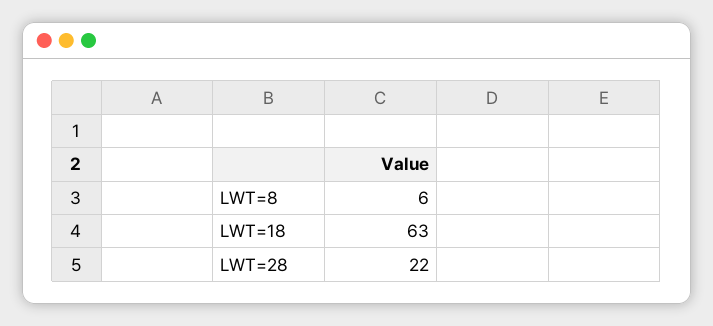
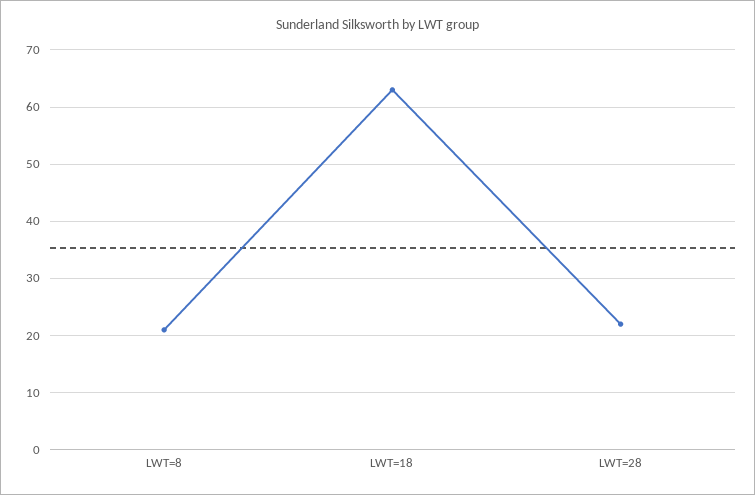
  {
-   "LWT=8": 6,
+   "LWT=8": 20,
    "LWT=18": 63,
    "LWT=28": 22
  }

